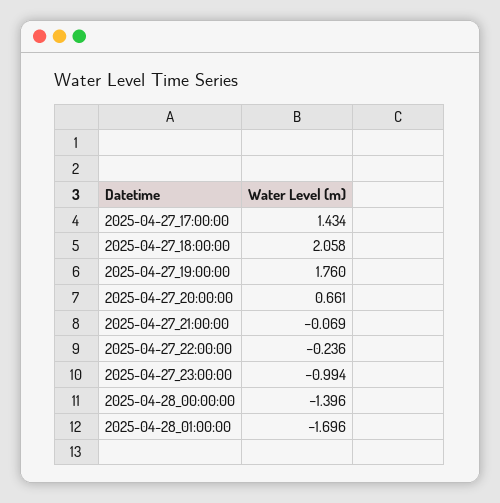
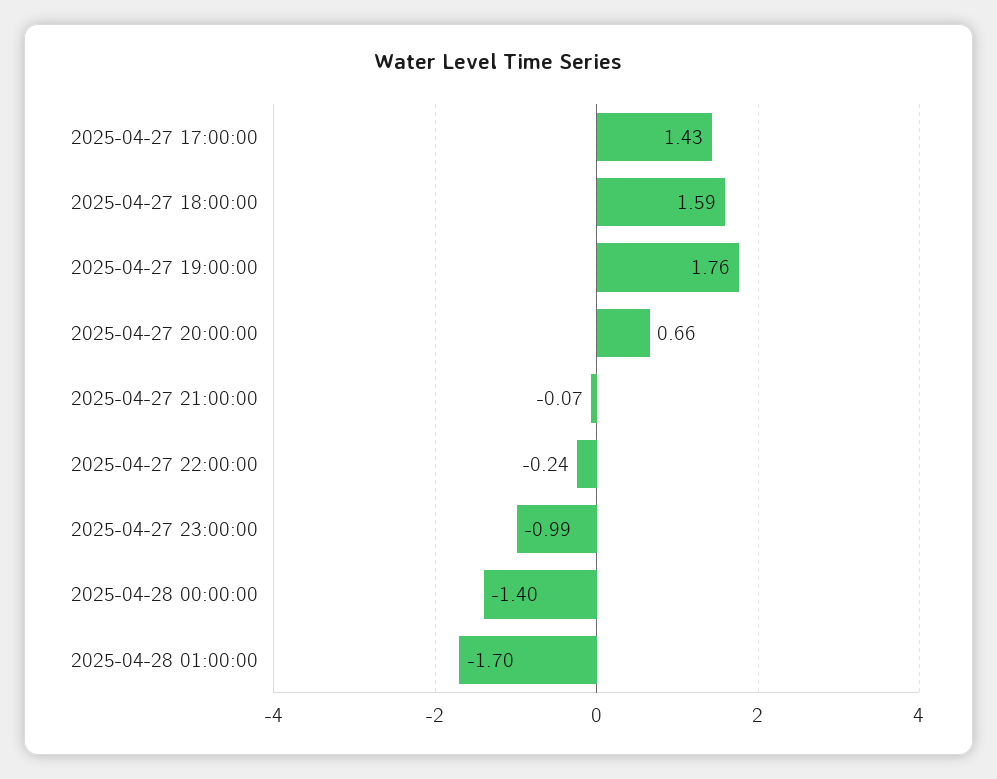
  {
    "2025-04-27_17:00:00": 1.434,
-   "2025-04-27_18:00:00": 2.058,
+   "2025-04-27_18:00:00": 1.59,
    "2025-04-27_19:00:00": 1.76,
    "2025-04-27_20:00:00": 0.661,
    "2025-04-27_21:00:00": -0.069,
    "2025-04-27_22:00:00": -0.236,
    "2025-04-27_23:00:00": -0.994,
    "2025-04-28_00:00:00": -1.396,
    "2025-04-28_01:00:00": -1.696
  }

